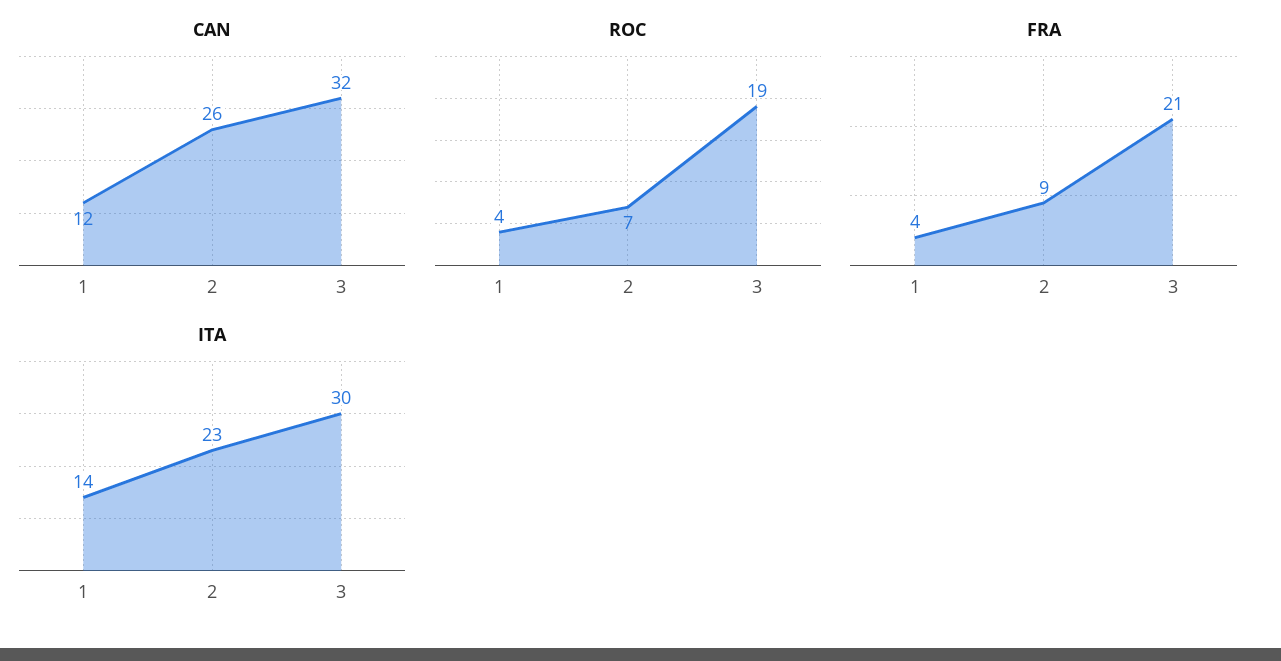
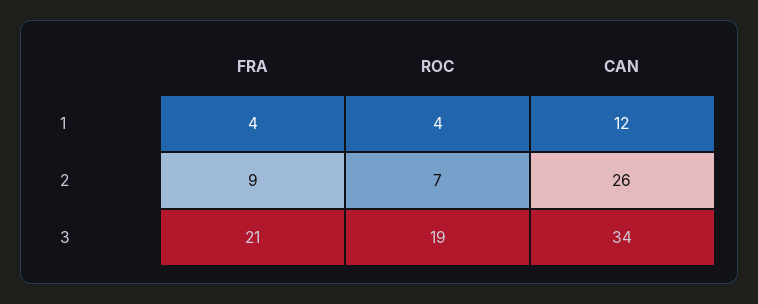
  {
    "CAN": {
      "1": 12,
      "2": 26,
-     "3": 32
+     "3": 34
    },
    "ROC": {
      "1": 4,
      "2": 7,
      "3": 19
    },
    "FRA": {
      "1": 4,
      "2": 9,
      "3": 21
-   },
+   }
-   "ITA": {
-     "1": 14,
-     "2": 23,
-     "3": 30
-   }
  }

